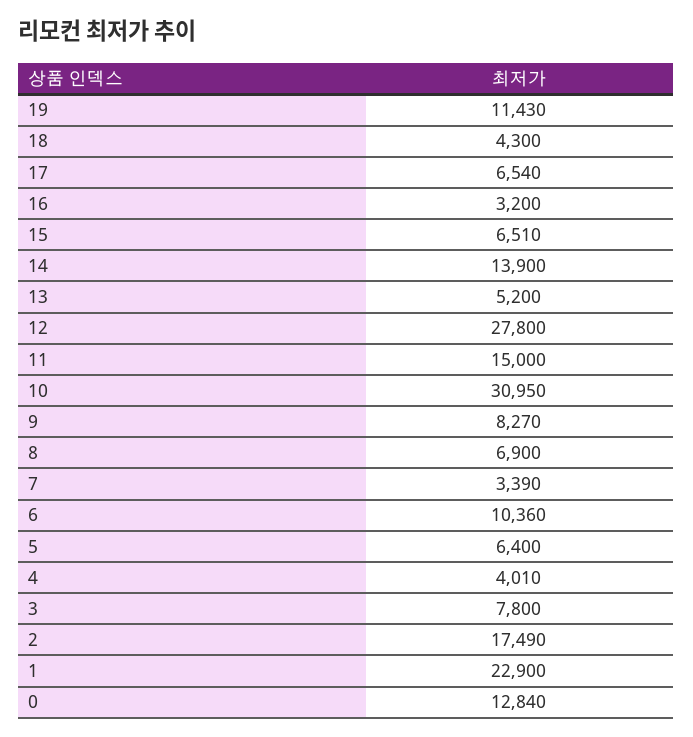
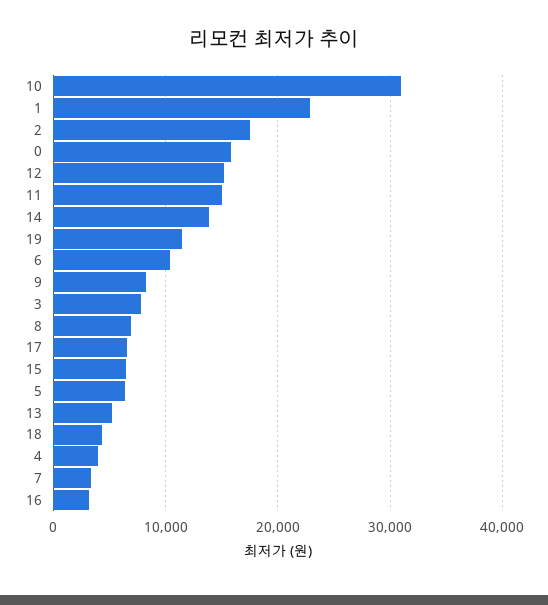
  {
    "19": 11430,
    "18": 4300,
    "17": 6540,
    "16": 3200,
    "15": 6510,
    "14": 13900,
    "13": 5200,
-   "12": 27800,
+   "12": 15000,
    "11": 15000,
    "10": 30950,
    "9": 8270,
    "8": 6900,
    "7": 3390,
    "6": 10360,
    "5": 6400,
    "4": 4010,
    "3": 7800,
    "2": 17490,
    "1": 22900,
-   "0": 12840
+   "0": 16000
  }

